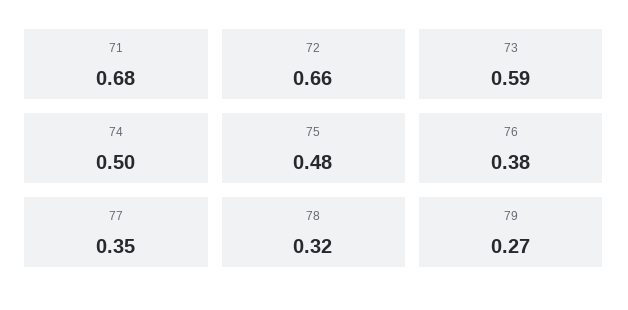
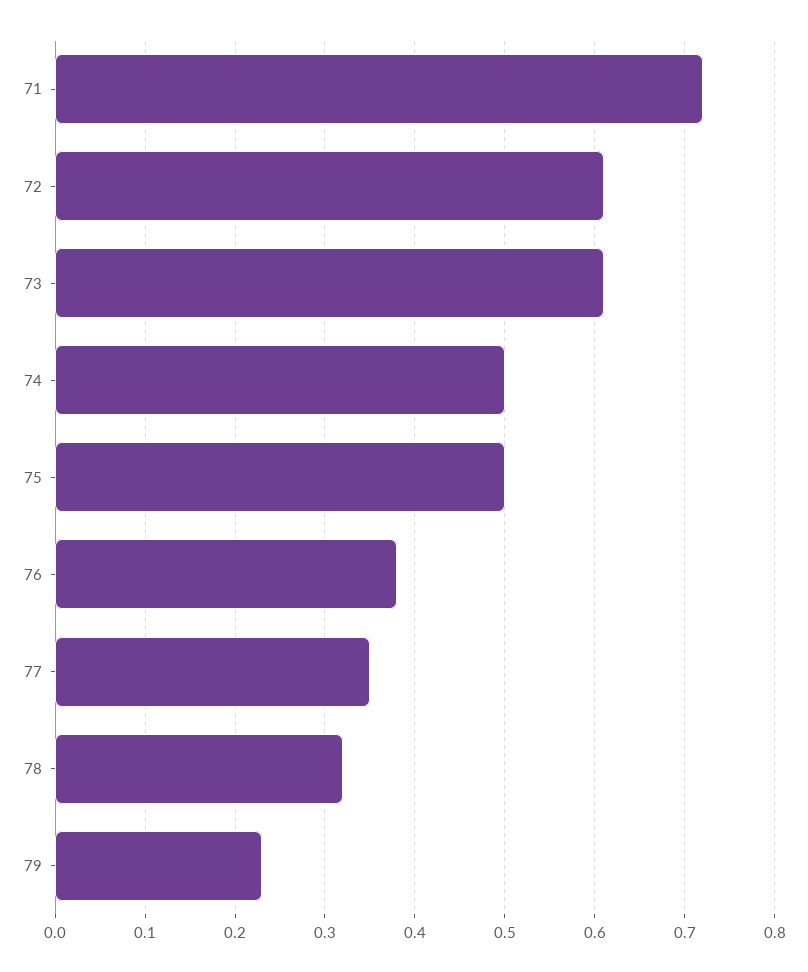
  {
-   "71": 0.68,
+   "71": 0.72,
-   "72": 0.66,
+   "72": 0.61,
-   "73": 0.59,
+   "73": 0.61,
    "74": 0.5,
-   "75": 0.48,
+   "75": 0.5,
    "76": 0.38,
    "77": 0.35,
    "78": 0.32,
-   "79": 0.27
+   "79": 0.23
  }

